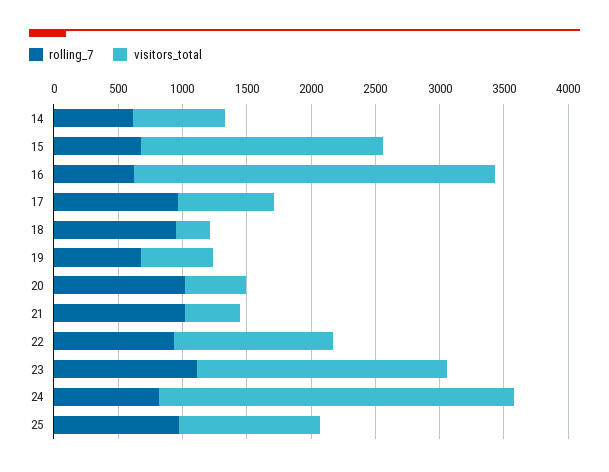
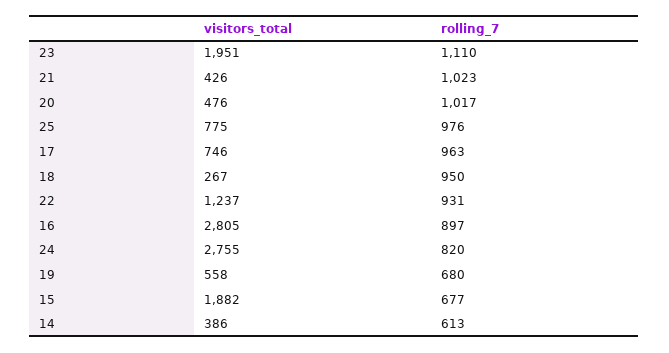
  {
    "rolling_7": {
      "14": 613,
      "15": 677,
-     "16": 600,
+     "16": 897,
      "17": 963,
      "18": 950,
      "19": 680,
      "20": 1017,
      "21": 1023,
      "22": 931,
      "23": 1110,
      "24": 820,
      "25": 976
    },
    "visitors_total": {
-     "14": 700,
+     "14": 386,
      "15": 1882,
      "16": 2805,
      "17": 746,
      "18": 267,
      "19": 558,
      "20": 476,
      "21": 426,
      "22": 1237,
      "23": 1951,
      "24": 2755,
-     "25": 1100
+     "25": 775
    }
  }

